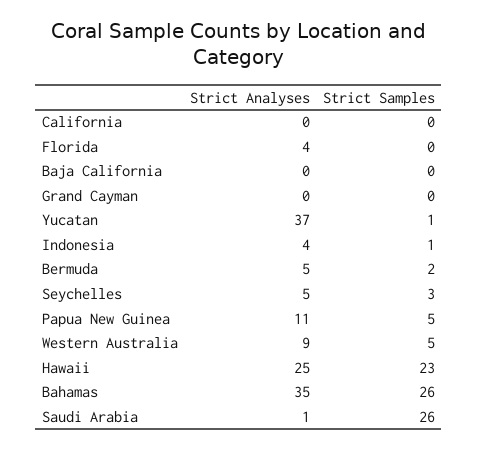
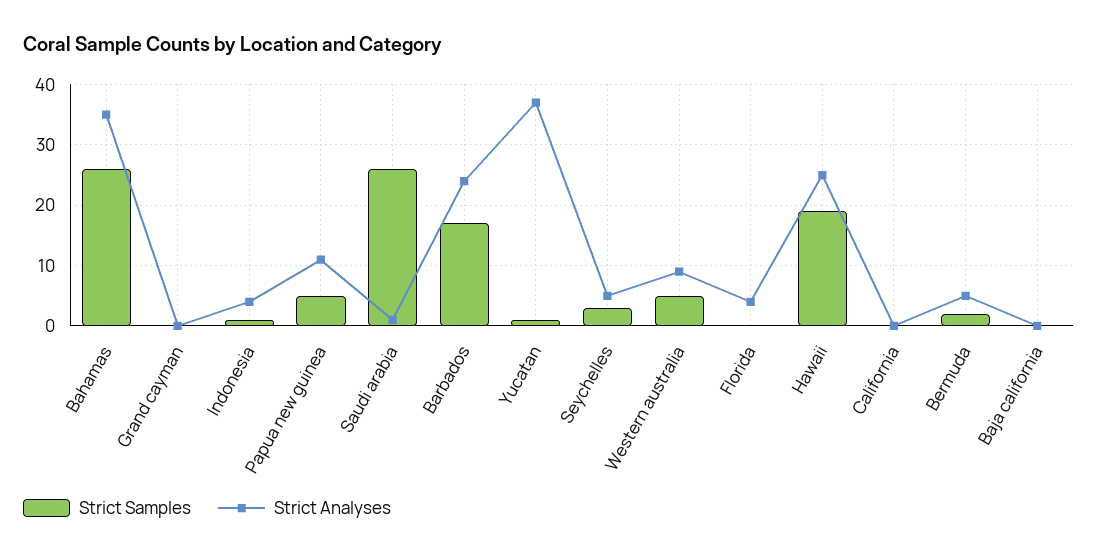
  {
    "Strict Analyses": {
      "California": 0,
      "Florida": 4,
      "Baja California": 0,
      "Grand Cayman": 0,
      "Yucatan": 37,
      "Indonesia": 4,
      "Bermuda": 5,
      "Seychelles": 5,
      "Papua New Guinea": 11,
      "Western Australia": 9,
      "Hawaii": 25,
      "Bahamas": 35,
-     "Saudi Arabia": 1
+     "Saudi Arabia": 1,
+     "Barbados": 24
    },
    "Strict Samples": {
      "California": 0,
      "Florida": 0,
      "Baja California": 0,
      "Grand Cayman": 0,
      "Yucatan": 1,
      "Indonesia": 1,
      "Bermuda": 2,
      "Seychelles": 3,
      "Papua New Guinea": 5,
      "Western Australia": 5,
-     "Hawaii": 23,
+     "Hawaii": 19,
      "Bahamas": 26,
-     "Saudi Arabia": 26
+     "Saudi Arabia": 26,
+     "Barbados": 17
    }
  }

